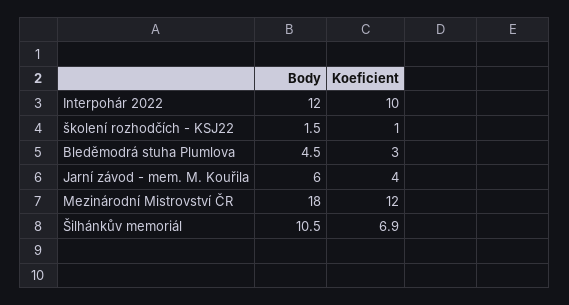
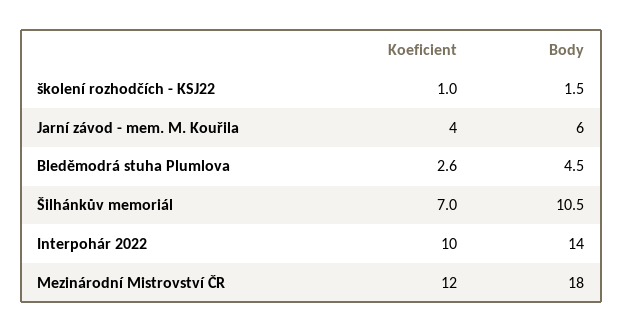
  {
    "Body": {
-     "Interpohár 2022": 12,
+     "Interpohár 2022": 14,
      "školení rozhodčích - KSJ22": 1.5,
      "Bleděmodrá stuha Plumlova": 4.5,
      "Jarní závod - mem. M. Kouřila": 6,
      "Mezinárodní Mistrovství ČR": 18,
      "Šilhánkův memoriál": 10.5
    },
    "Koeficient": {
      "Interpohár 2022": 10,
      "školení rozhodčích - KSJ22": 1,
-     "Bleděmodrá stuha Plumlova": 3,
+     "Bleděmodrá stuha Plumlova": 2.6,
      "Jarní závod - mem. M. Kouřila": 4,
      "Mezinárodní Mistrovství ČR": 12,
-     "Šilhánkův memoriál": 6.9
+     "Šilhánkův memoriál": 7
    }
  }

